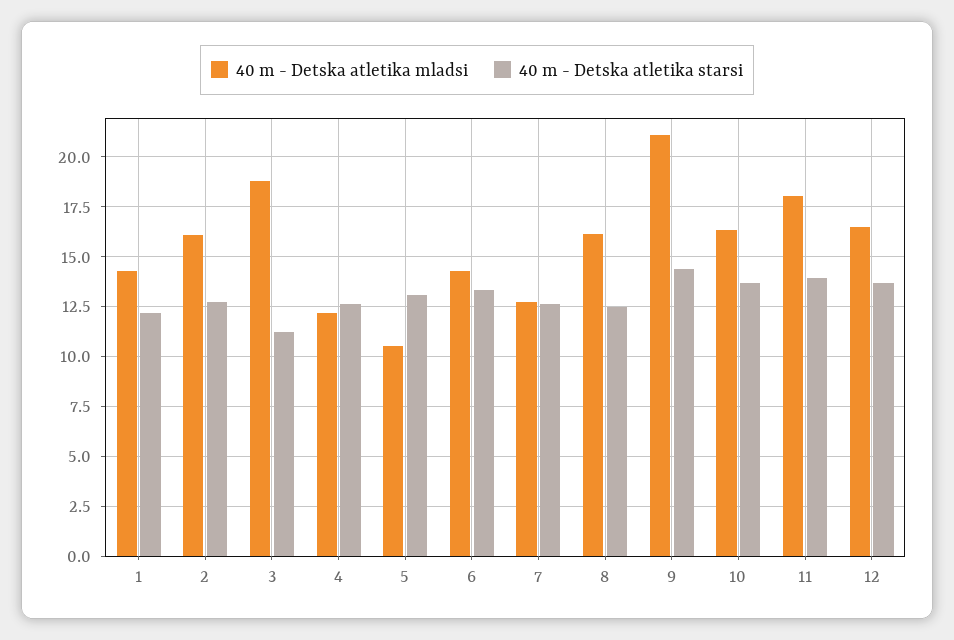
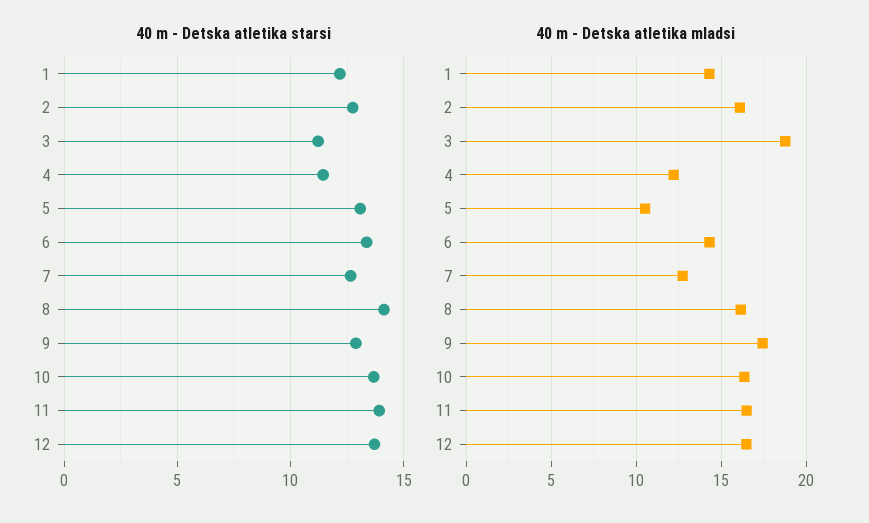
  {
    "40 m - Detska atletika mladsi": {
      "1": 14.5,
      "2": 16,
      "3": 19,
      "4": 12,
      "5": 10.5,
      "6": 14.5,
      "7": 12.5,
      "8": 16,
-     "9": 21,
+     "9": 17.5,
      "10": 16.5,
-     "11": 18,
+     "11": 16.5,
      "12": 16.5
    },
    "40 m - Detska atletika starsi": {
      "1": 12,
      "2": 13,
      "3": 11,
-     "4": 12.5,
+     "4": 11.5,
      "5": 13,
      "6": 13.5,
      "7": 12.5,
-     "8": 12.5,
+     "8": 14,
-     "9": 14.5,
+     "9": 13,
      "10": 13.5,
      "11": 14,
      "12": 13.5
    }
  }

